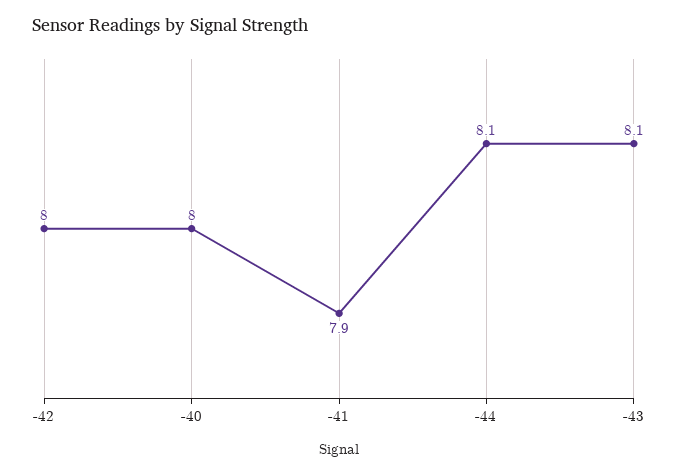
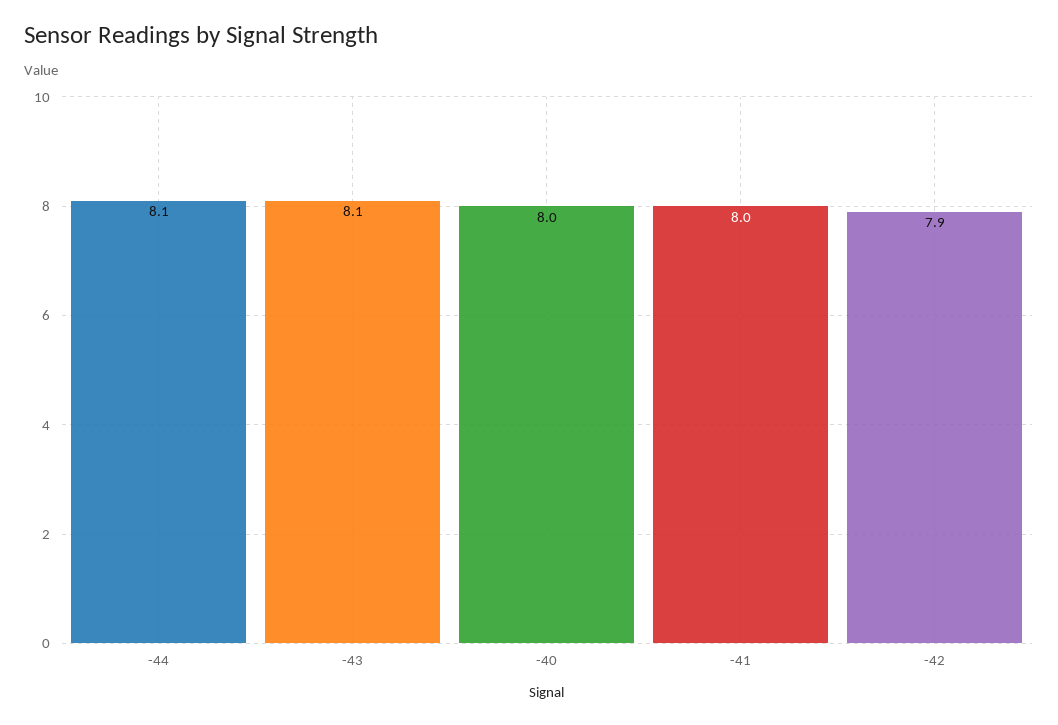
  {
-   "-42": 8,
+   "-42": 7.9,
    "-40": 8,
-   "-41": 7.9,
+   "-41": 8,
    "-44": 8.1,
    "-43": 8.1
  }

